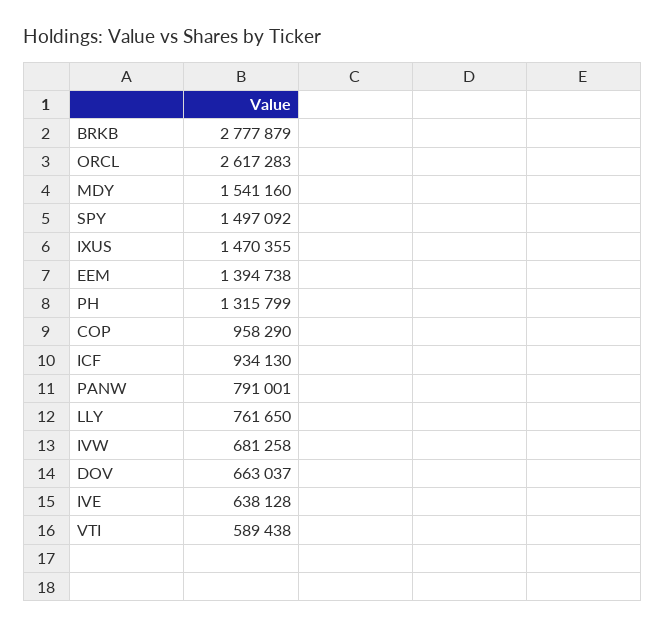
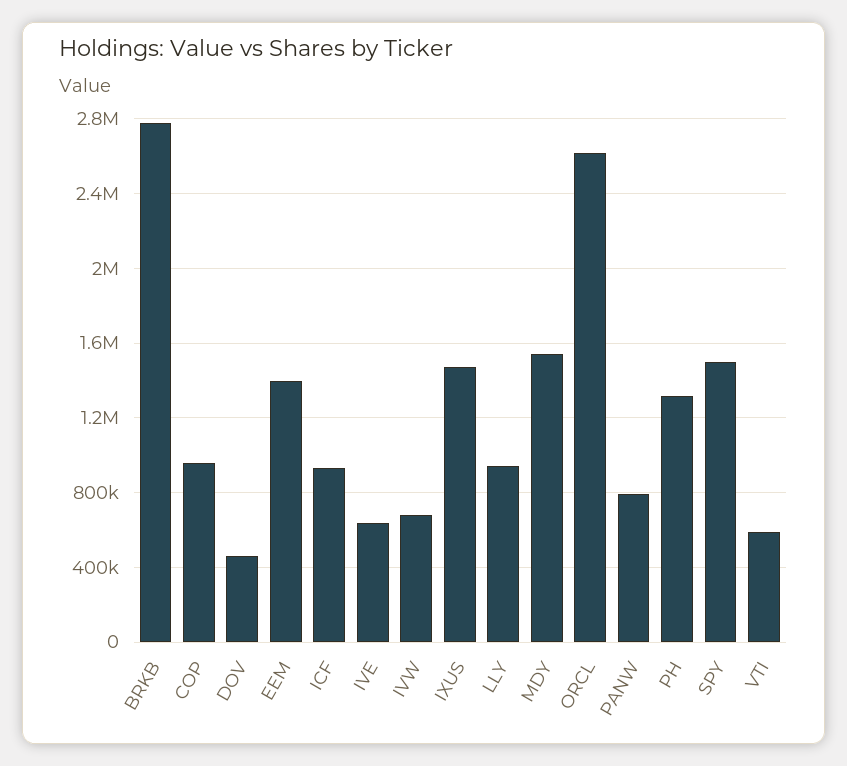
  {
    "BRKB": 2777879,
    "ORCL": 2617283,
    "MDY": 1541160,
    "SPY": 1497092,
    "IXUS": 1470355,
    "EEM": 1394738,
    "PH": 1315799,
    "COP": 958290,
    "ICF": 934130,
    "PANW": 791001,
-   "LLY": 761650,
+   "LLY": 950000,
    "IVW": 681258,
-   "DOV": 663037,
+   "DOV": 450000,
    "IVE": 638128,
    "VTI": 589438
  }

